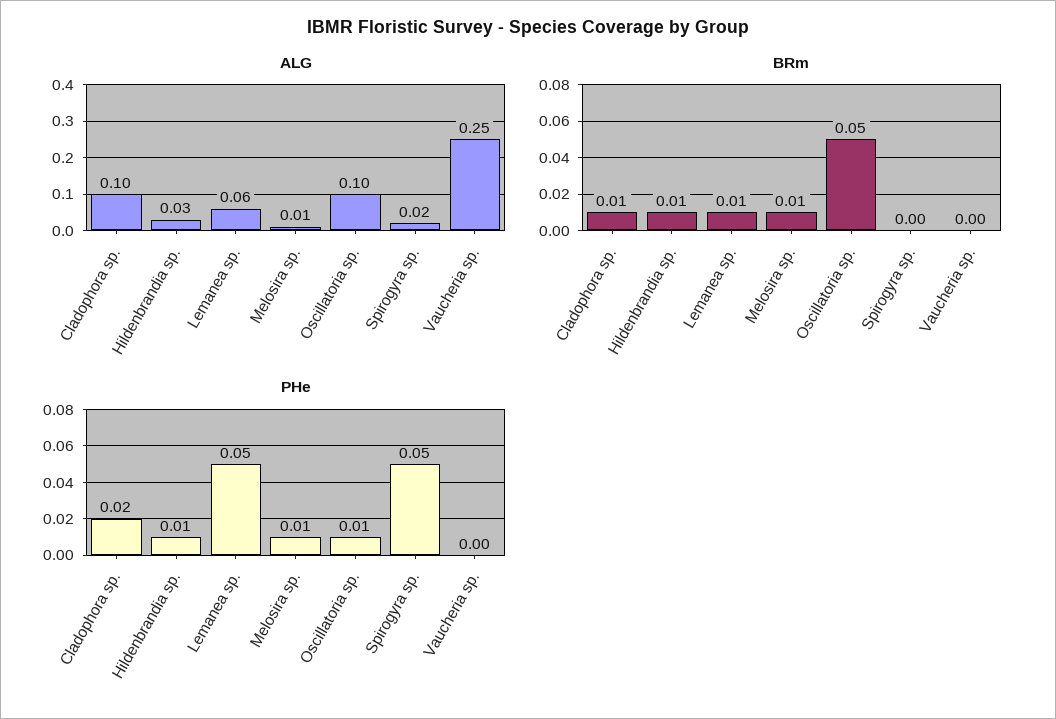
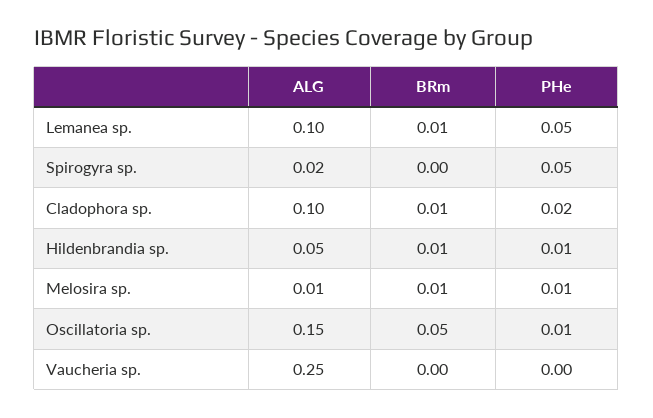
  {
    "ALG": {
      "Cladophora sp.": 0.1,
-     "Hildenbrandia sp.": 0.03,
+     "Hildenbrandia sp.": 0.05,
-     "Lemanea sp.": 0.06,
+     "Lemanea sp.": 0.1,
      "Melosira sp.": 0.01,
-     "Oscillatoria sp.": 0.1,
+     "Oscillatoria sp.": 0.15,
      "Spirogyra sp.": 0.02,
      "Vaucheria sp.": 0.25
    },
    "BRm": {
      "Cladophora sp.": 0.01,
      "Hildenbrandia sp.": 0.01,
      "Lemanea sp.": 0.01,
      "Melosira sp.": 0.01,
      "Oscillatoria sp.": 0.05,
      "Spirogyra sp.": 0,
      "Vaucheria sp.": 0
    },
    "PHe": {
      "Cladophora sp.": 0.02,
      "Hildenbrandia sp.": 0.01,
      "Lemanea sp.": 0.05,
      "Melosira sp.": 0.01,
      "Oscillatoria sp.": 0.01,
      "Spirogyra sp.": 0.05,
      "Vaucheria sp.": 0
    }
  }

